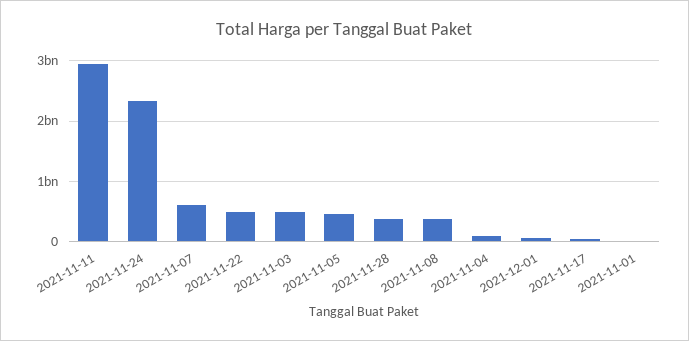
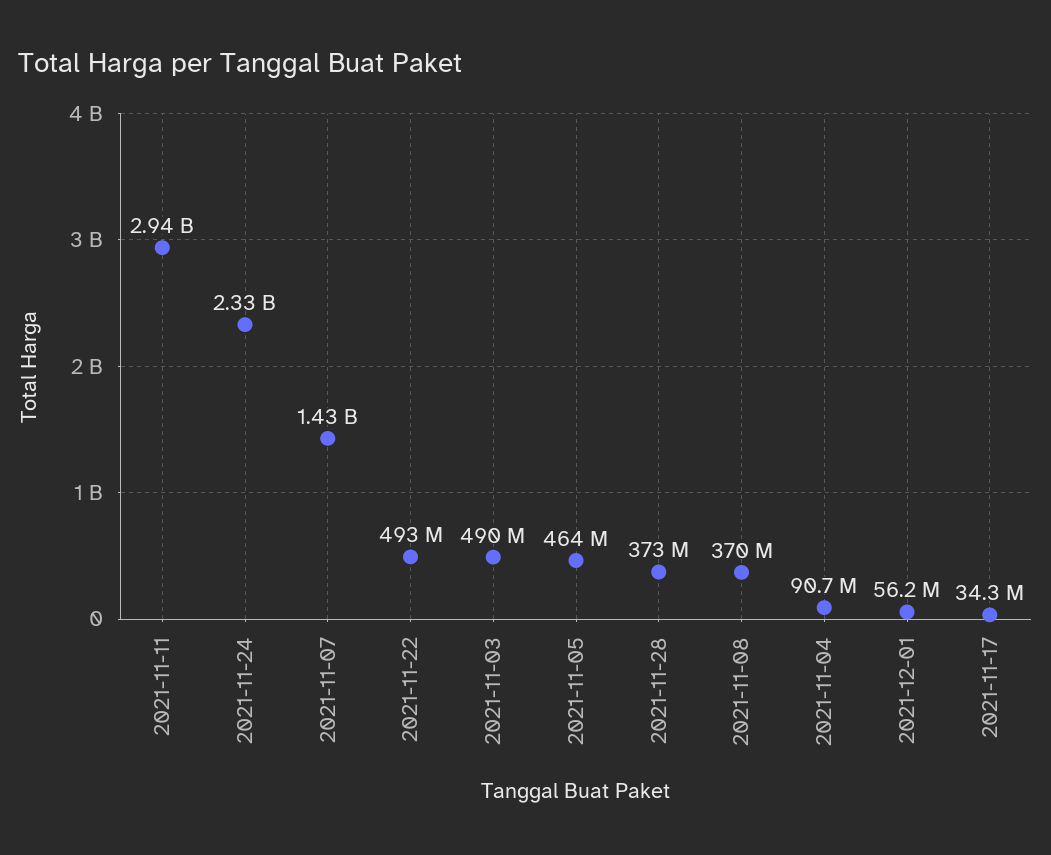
  {
    "2021-11-11": 2940000000,
    "2021-11-24": 2330000000,
-   "2021-11-07": 600000000,
+   "2021-11-07": 1430000000,
    "2021-11-22": 493000000,
    "2021-11-03": 490000000,
    "2021-11-05": 464000000,
    "2021-11-28": 373000000,
    "2021-11-08": 370000000,
    "2021-11-04": 90700000,
    "2021-12-01": 56200000,
-   "2021-11-17": 34300000,
+   "2021-11-17": 34300000
-   "2021-11-01": 0
  }

